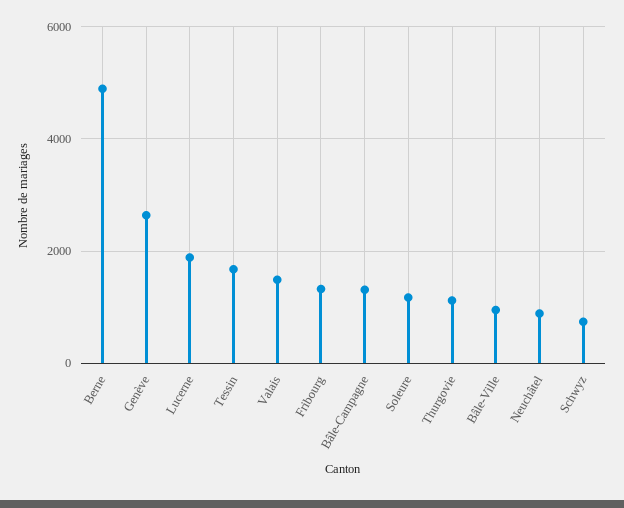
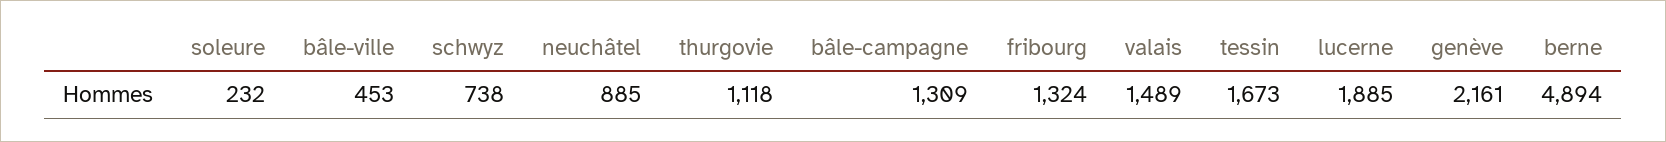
  {
    "Berne": 4894,
-   "Genève": 2600,
+   "Genève": 2161,
    "Lucerne": 1885,
    "Tessin": 1673,
    "Valais": 1489,
    "Fribourg": 1324,
    "Bâle-Campagne": 1309,
-   "Soleure": 1200,
+   "Soleure": 232,
    "Thurgovie": 1118,
-   "Bâle-Ville": 1000,
+   "Bâle-Ville": 453,
    "Neuchâtel": 885,
    "Schwyz": 738
  }

